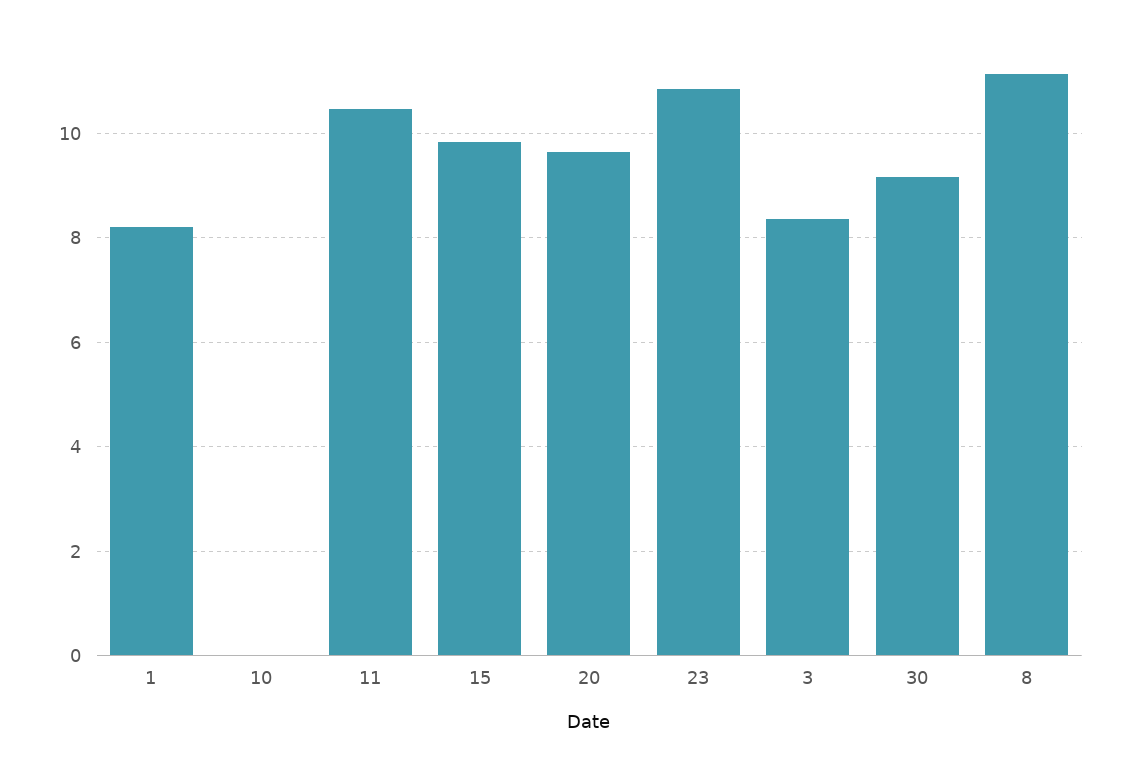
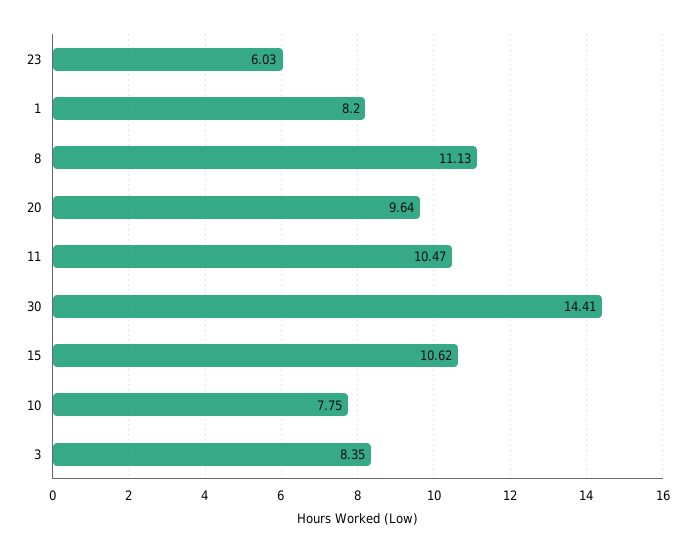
  {
    "1": 8.2,
-   "10": 0,
+   "10": 7.75,
    "11": 10.47,
-   "15": 9.8,
+   "15": 10.62,
    "20": 9.64,
-   "23": 10.8,
+   "23": 6.03,
    "3": 8.35,
-   "30": 9.2,
+   "30": 14.41,
    "8": 11.13
  }

